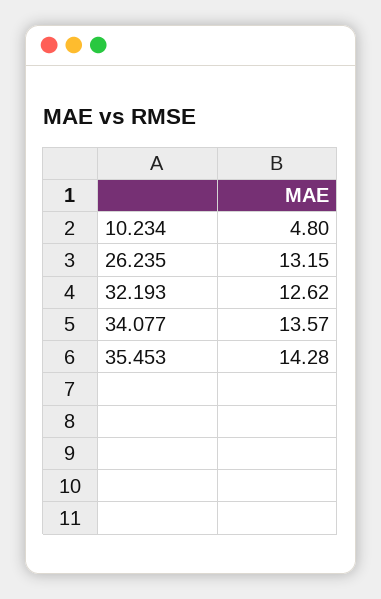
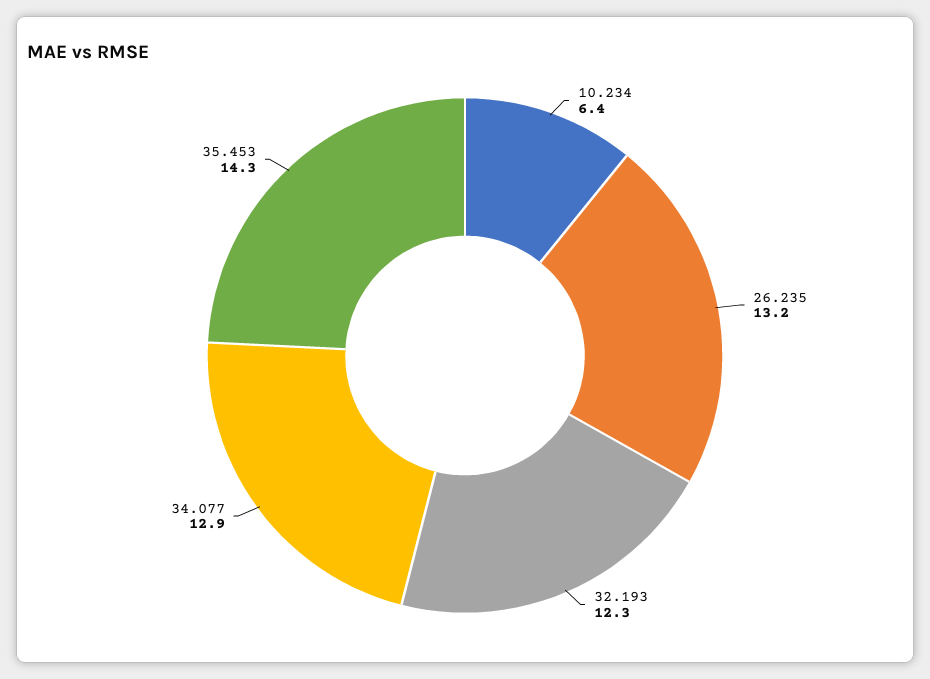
  {
-   "10.234": 4.8,
+   "10.234": 6.4,
    "26.235": 13.15,
-   "32.193": 12.62,
+   "32.193": 12.3,
-   "34.077": 13.57,
+   "34.077": 12.9,
    "35.453": 14.28
  }

